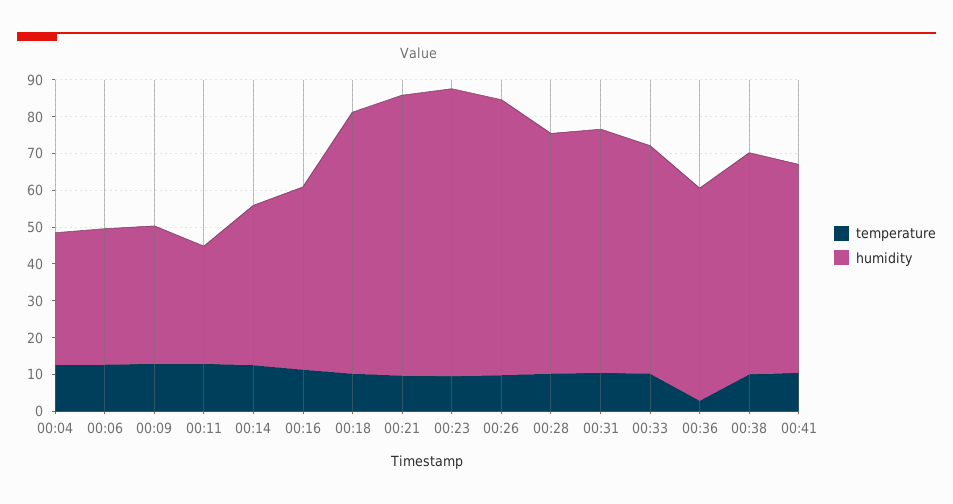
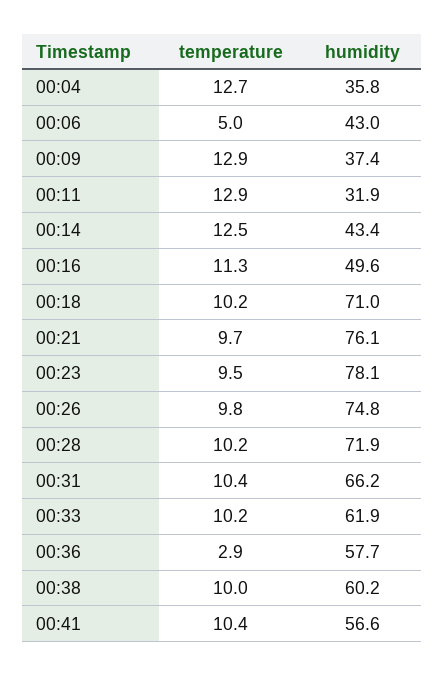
  {
    "temperature": {
      "00:04": 12.7,
-     "00:06": 12.5,
+     "00:06": 5,
      "00:09": 12.9,
      "00:11": 12.9,
      "00:14": 12.5,
      "00:16": 11.3,
      "00:18": 10.2,
      "00:21": 9.7,
      "00:23": 9.5,
      "00:26": 9.8,
      "00:28": 10.2,
      "00:31": 10.4,
      "00:33": 10.2,
      "00:36": 2.9,
      "00:38": 10,
      "00:41": 10.4
    },
    "humidity": {
      "00:04": 35.8,
-     "00:06": 37.5,
+     "00:06": 43,
      "00:09": 37.4,
      "00:11": 31.9,
      "00:14": 43.4,
      "00:16": 49.6,
      "00:18": 71,
      "00:21": 76.1,
      "00:23": 78.1,
      "00:26": 74.8,
-     "00:28": 65,
+     "00:28": 71.9,
      "00:31": 66.2,
      "00:33": 61.9,
      "00:36": 57.7,
      "00:38": 60.2,
      "00:41": 56.6
    }
  }

